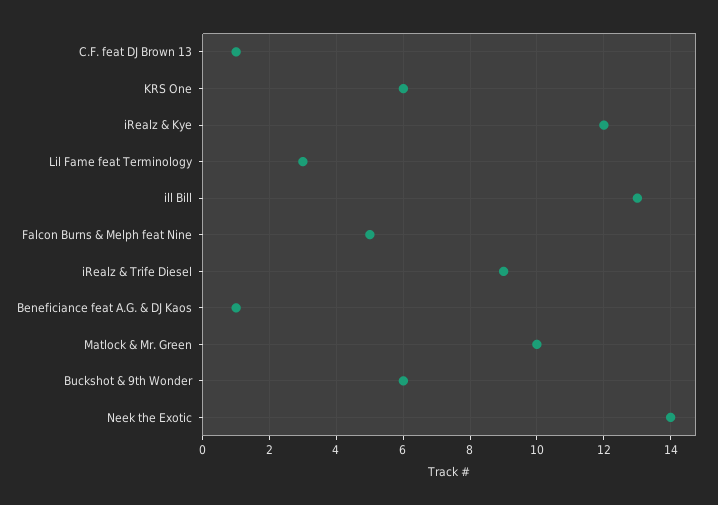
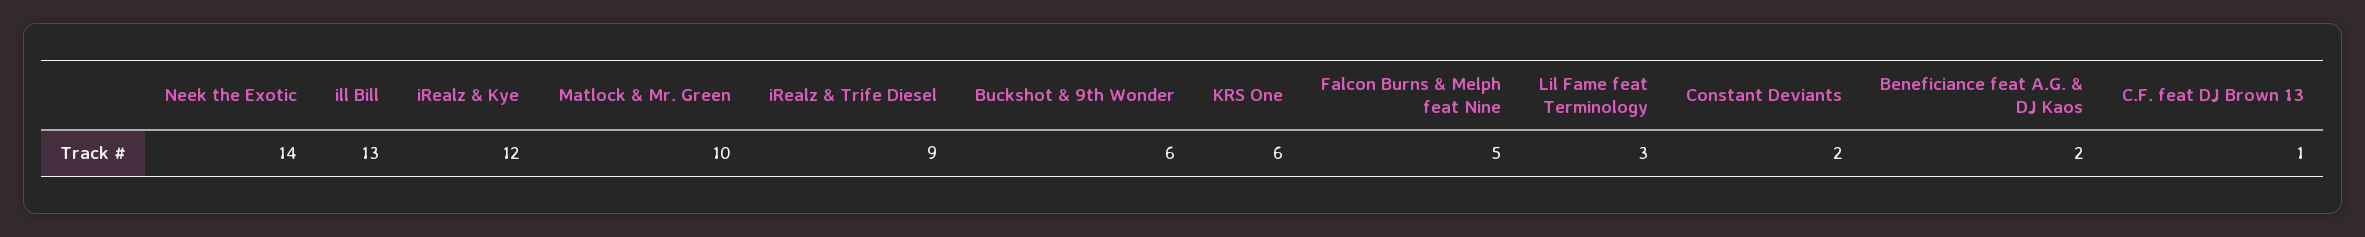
  {
    "C.F. feat DJ Brown 13": 1,
    "KRS One": 6,
    "iRealz & Kye": 12,
    "Lil Fame feat Terminology": 3,
    "ill Bill": 13,
    "Falcon Burns & Melph feat Nine": 5,
    "iRealz & Trife Diesel": 9,
-   "Beneficiance feat A.G. & DJ Kaos": 1,
+   "Beneficiance feat A.G. & DJ Kaos": 2,
    "Matlock & Mr. Green": 10,
    "Buckshot & 9th Wonder": 6,
-   "Neek the Exotic": 14
+   "Neek the Exotic": 14,
+   "Constant Deviants": 2
  }

